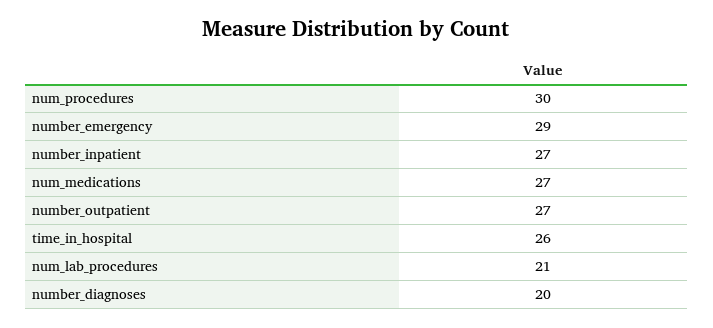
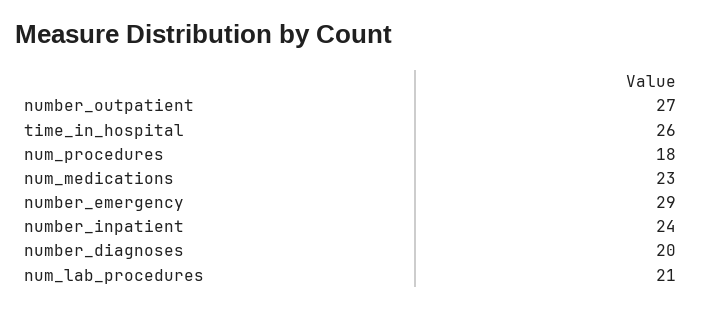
  {
-   "num_procedures": 30,
+   "num_procedures": 18,
    "number_emergency": 29,
-   "number_inpatient": 27,
+   "number_inpatient": 24,
-   "num_medications": 27,
+   "num_medications": 23,
    "number_outpatient": 27,
    "time_in_hospital": 26,
    "num_lab_procedures": 21,
    "number_diagnoses": 20
  }

